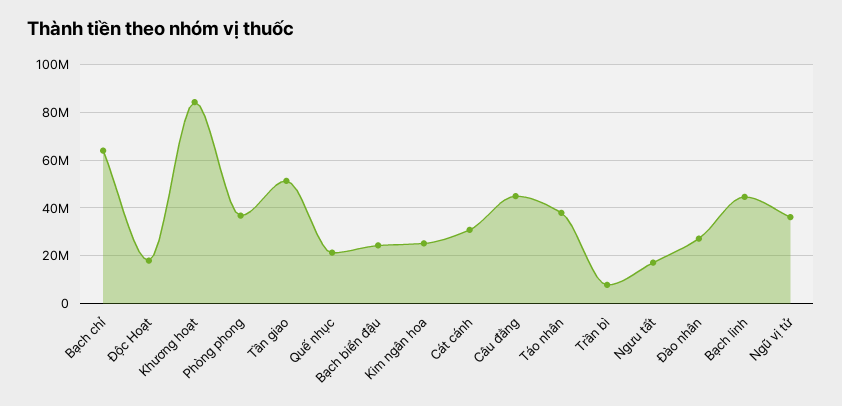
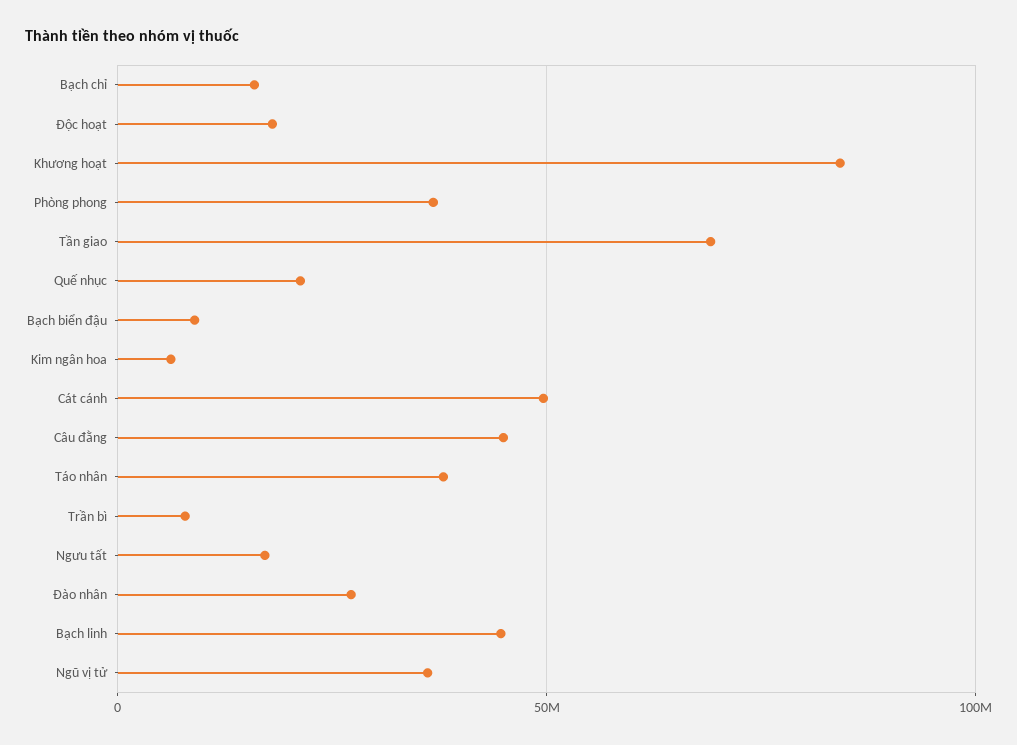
  {
-   "Bạch chỉ": 65000000,
+   "Bạch chỉ": 15000000,
    "Độc Hoạt": 20000000,
    "Khương hoạt": 85000000,
    "Phòng phong": 35000000,
-   "Tần giao": 50000000,
+   "Tần giao": 70000000,
    "Quế nhục": 20000000,
-   "Bạch biển đậu": 25000000,
+   "Bạch biển đậu": 10000000,
-   "Kim ngân hoa": 25000000,
+   "Kim ngân hoa": 5000000,
-   "Cát cánh": 30000000,
+   "Cát cánh": 50000000,
    "Câu đằng": 45000000,
    "Táo nhân": 40000000,
    "Trần bì": 10000000,
    "Ngưu tất": 15000000,
    "Đào nhân": 25000000,
    "Bạch linh": 45000000,
    "Ngũ vị tử": 35000000
  }

